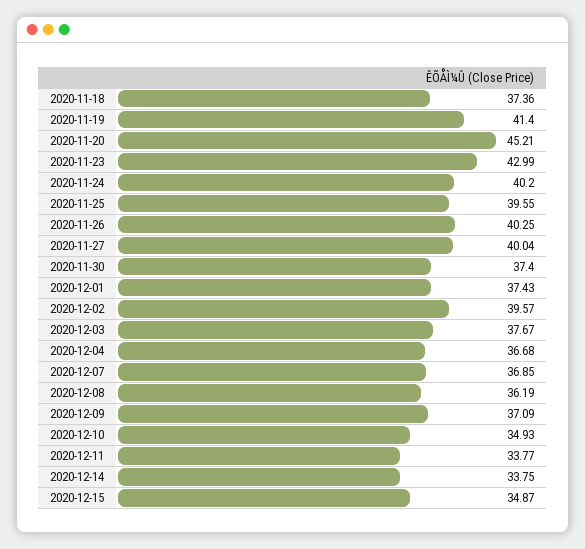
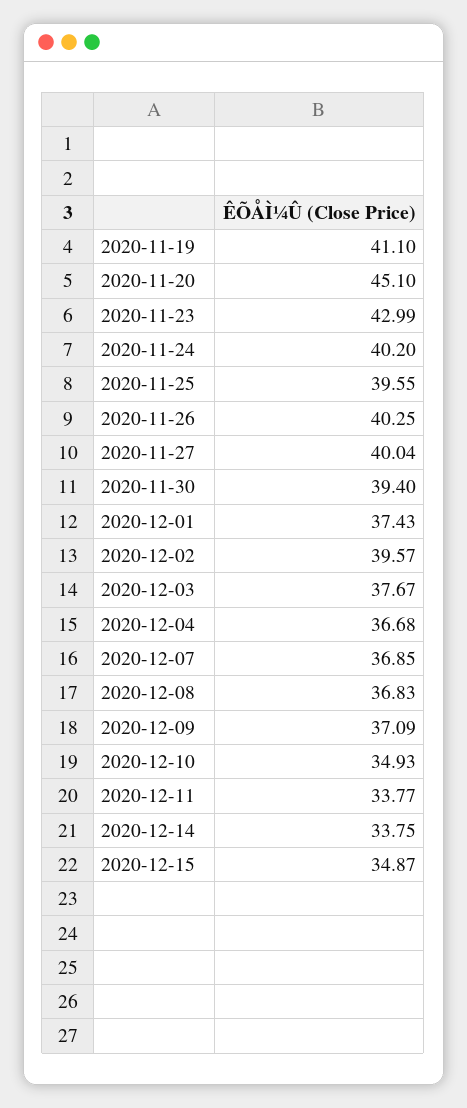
  {
-   "2020-11-18": 37.36,
-   "2020-11-19": 41.4,
+   "2020-11-19": 41.1,
-   "2020-11-20": 45.21,
+   "2020-11-20": 45.1,
    "2020-11-23": 42.99,
    "2020-11-24": 40.2,
    "2020-11-25": 39.55,
    "2020-11-26": 40.25,
    "2020-11-27": 40.04,
-   "2020-11-30": 37.4,
+   "2020-11-30": 39.4,
    "2020-12-01": 37.43,
    "2020-12-02": 39.57,
    "2020-12-03": 37.67,
    "2020-12-04": 36.68,
    "2020-12-07": 36.85,
-   "2020-12-08": 36.19,
+   "2020-12-08": 36.83,
    "2020-12-09": 37.09,
    "2020-12-10": 34.93,
    "2020-12-11": 33.77,
    "2020-12-14": 33.75,
    "2020-12-15": 34.87
  }

